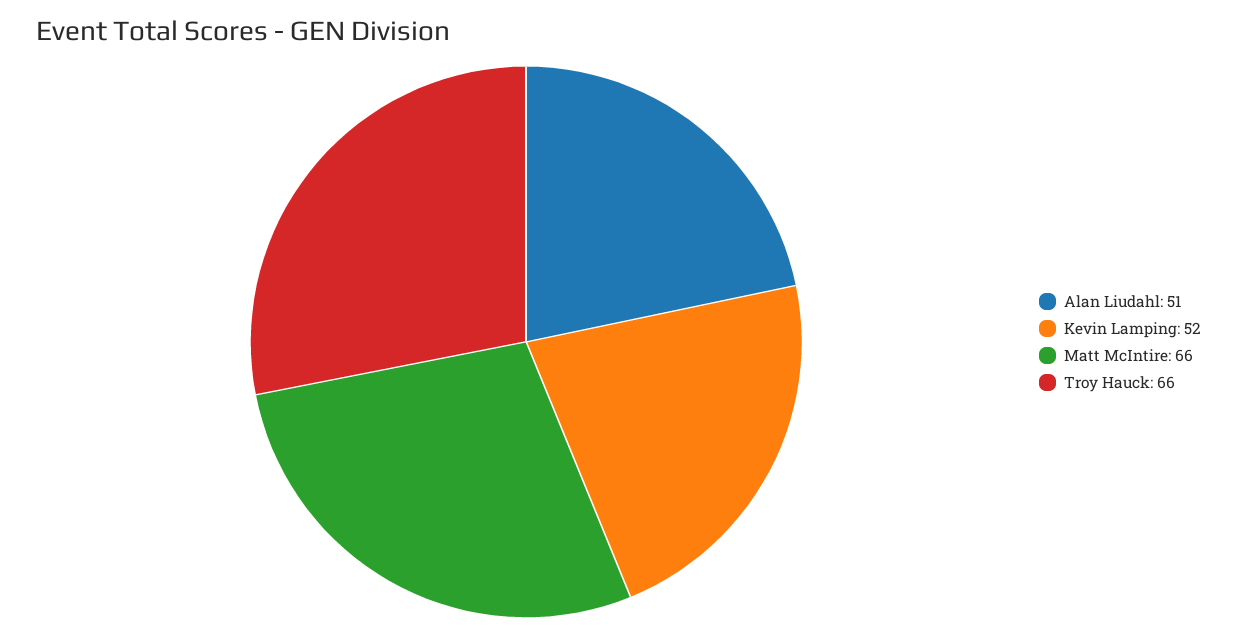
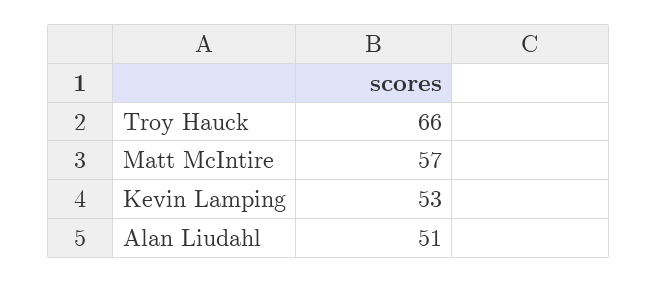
  {
    "Alan Liudahl": 51,
-   "Kevin Lamping": 52,
+   "Kevin Lamping": 53,
-   "Matt McIntire": 66,
+   "Matt McIntire": 57,
    "Troy Hauck": 66
  }

